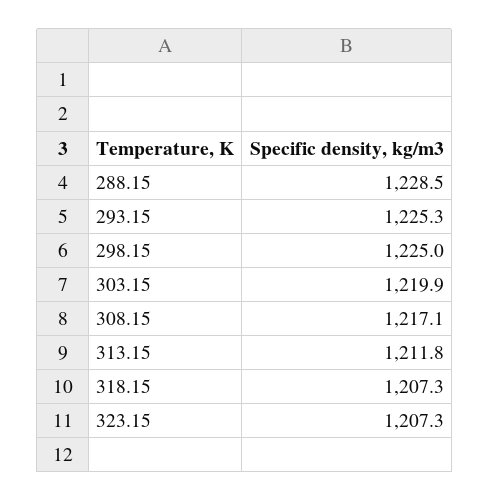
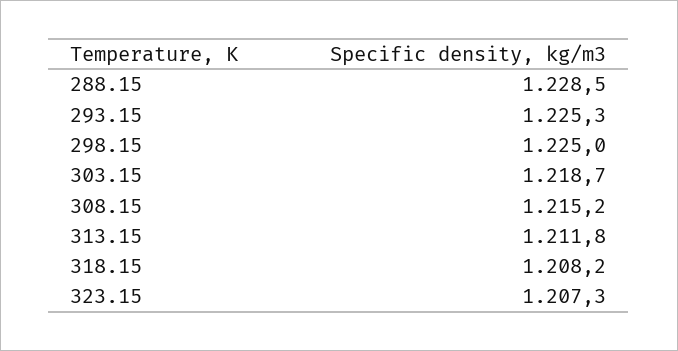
  {
    "288.15": 1228.5,
    "293.15": 1225.3,
    "298.15": 1225,
-   "303.15": 1219.9,
+   "303.15": 1218.7,
-   "308.15": 1217.1,
+   "308.15": 1215.2,
    "313.15": 1211.8,
-   "318.15": 1207.3,
+   "318.15": 1208.2,
    "323.15": 1207.3
  }

